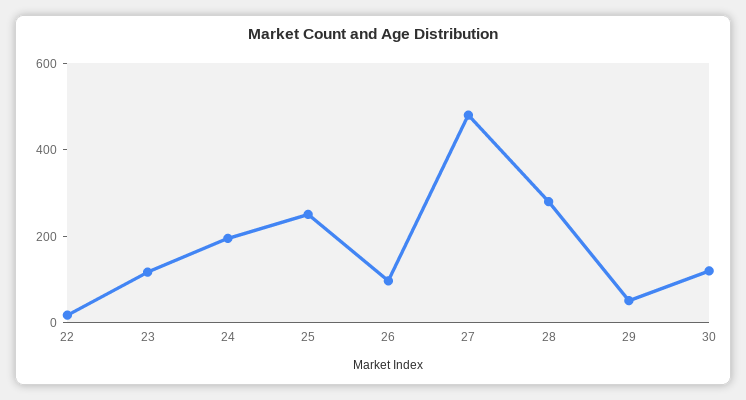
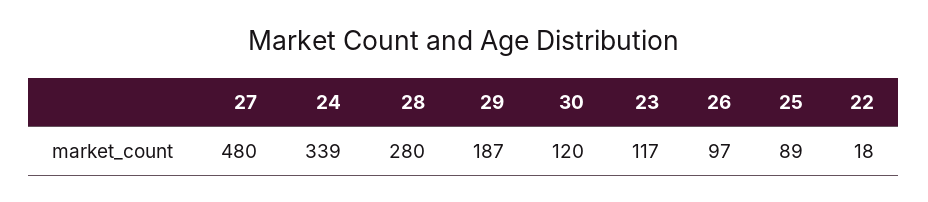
  {
    "22": 18,
    "23": 117,
-   "24": 200,
+   "24": 339,
-   "25": 250,
+   "25": 89,
    "26": 97,
    "27": 480,
    "28": 280,
-   "29": 50,
+   "29": 187,
    "30": 120
  }

